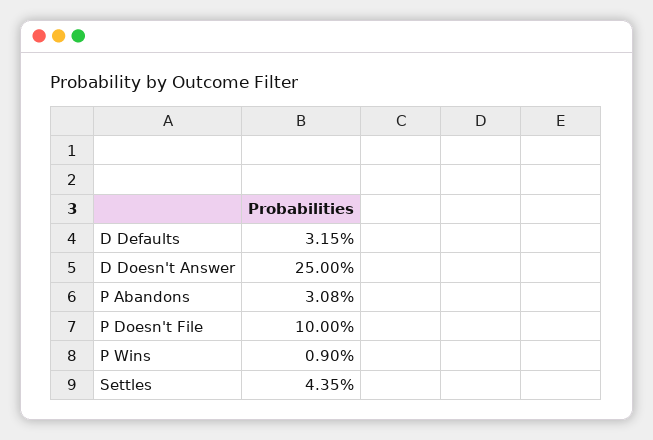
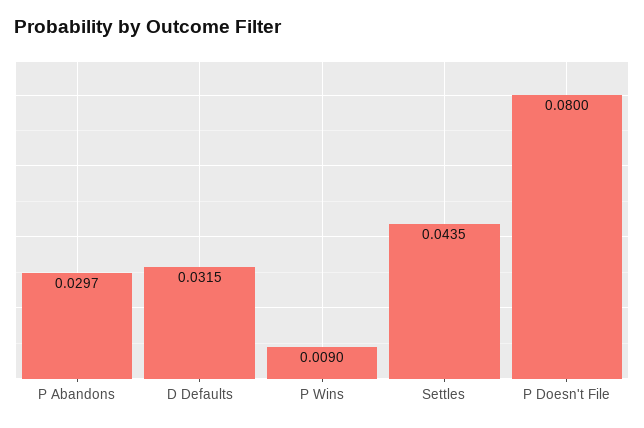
  {
    "D Defaults": 0.0315,
-   "D Doesn't Answer": 0.25,
-   "P Abandons": 0.0308,
+   "P Abandons": 0.0297,
-   "P Doesn't File": 0.1,
+   "P Doesn't File": 0.08,
    "P Wins": 0.009,
    "Settles": 0.0435
  }

